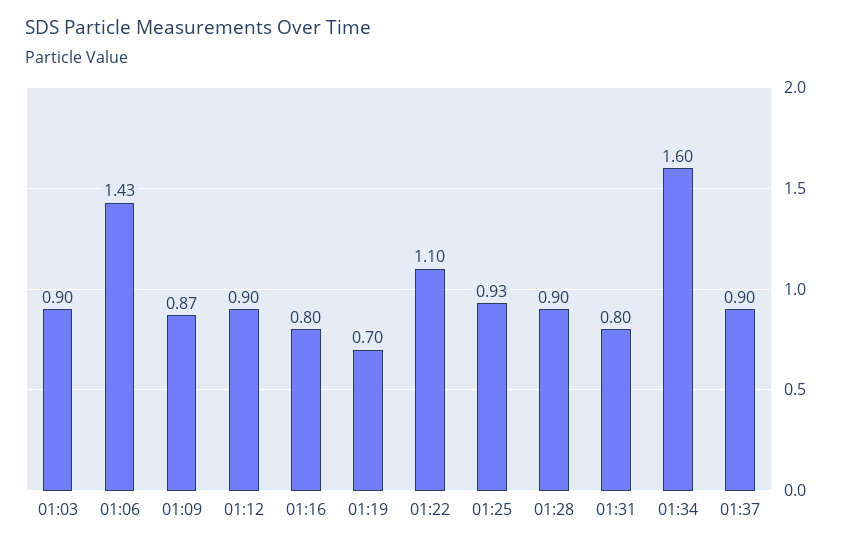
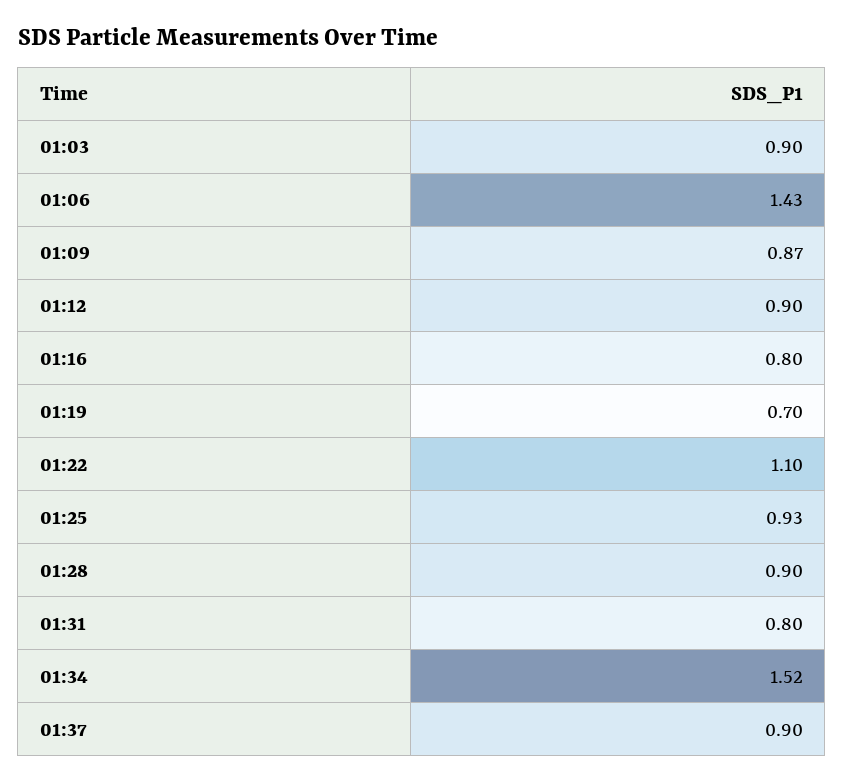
  {
    "01:03": 0.9,
    "01:06": 1.43,
    "01:09": 0.87,
    "01:12": 0.9,
    "01:16": 0.8,
    "01:19": 0.7,
    "01:22": 1.1,
    "01:25": 0.93,
    "01:28": 0.9,
    "01:31": 0.8,
-   "01:34": 1.6,
+   "01:34": 1.52,
    "01:37": 0.9
  }

